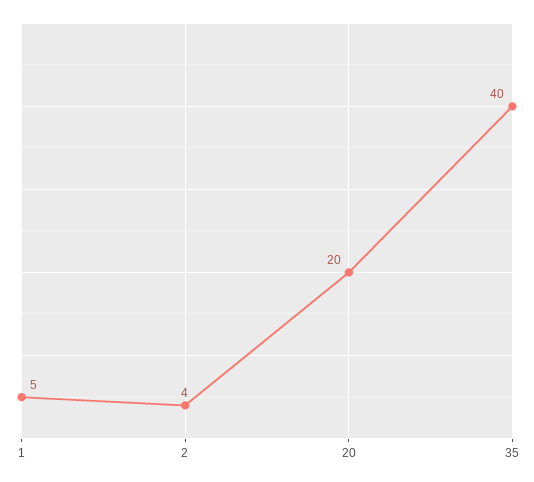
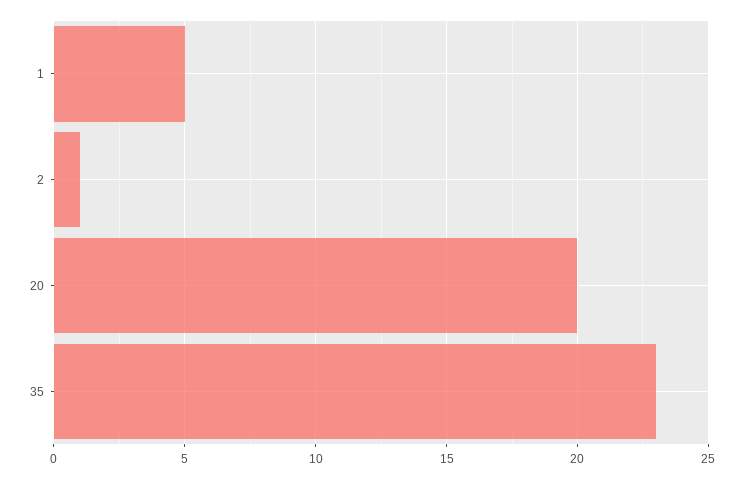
  {
    "1": 5,
-   "2": 4,
+   "2": 1,
    "20": 20,
-   "35": 40
+   "35": 23
  }

